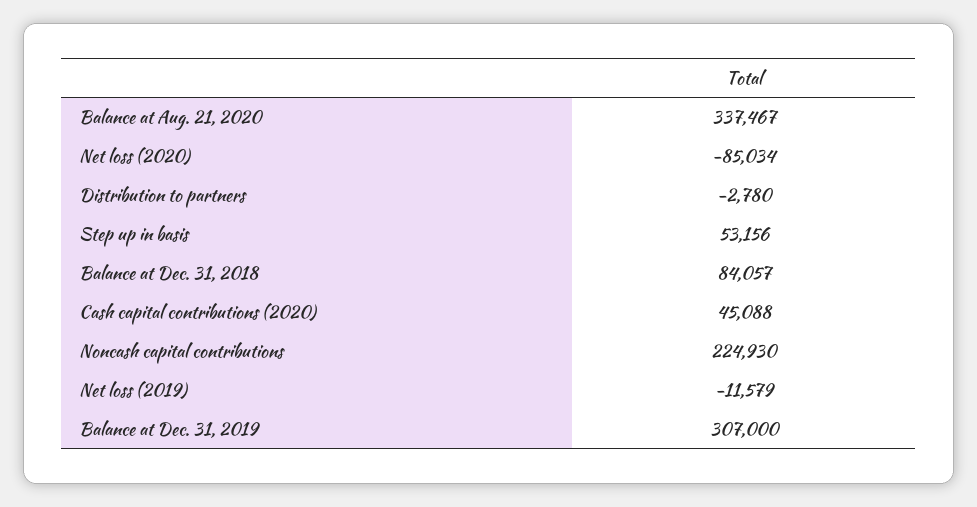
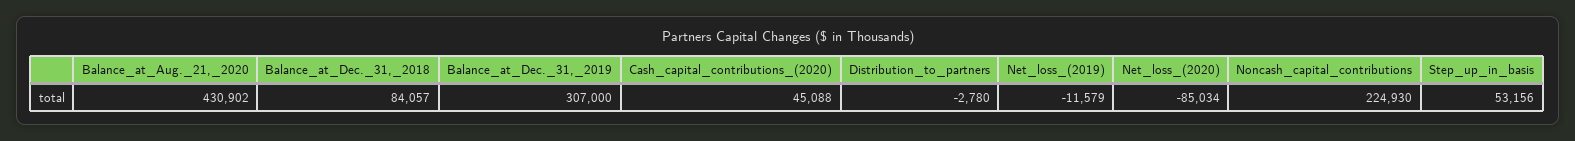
  {
-   "Balance at Aug. 21, 2020": 337467,
+   "Balance at Aug. 21, 2020": 430902,
    "Net loss (2020)": -85034,
    "Distribution to partners": -2780,
    "Step up in basis": 53156,
    "Balance at Dec. 31, 2018": 84057,
    "Cash capital contributions (2020)": 45088,
    "Noncash capital contributions": 224930,
    "Net loss (2019)": -11579,
    "Balance at Dec. 31, 2019": 307000
  }

